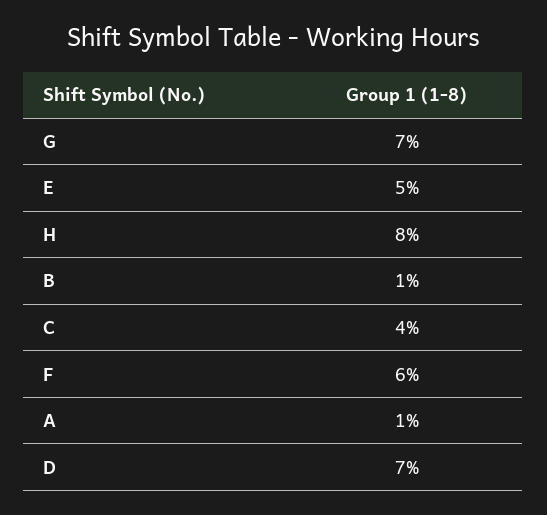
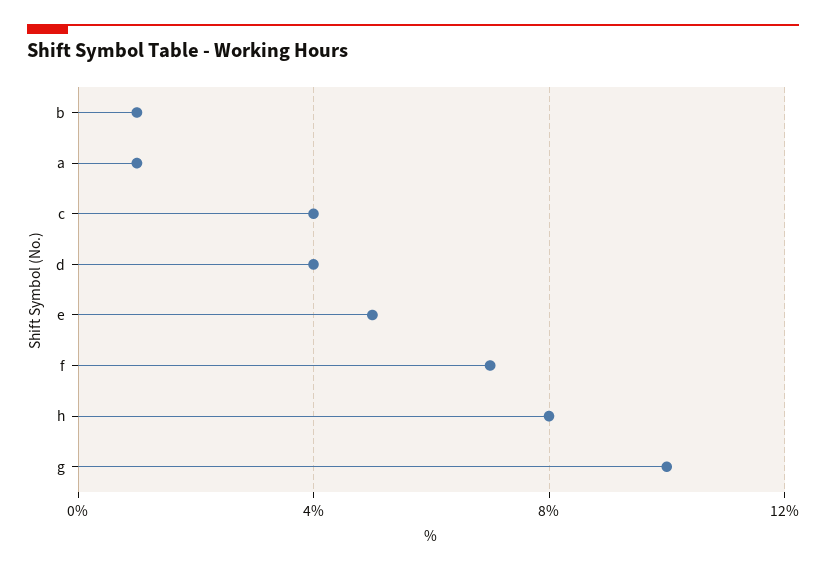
  {
-   "G": 7,
+   "G": 10,
    "E": 5,
    "H": 8,
    "B": 1,
    "C": 4,
-   "F": 6,
+   "F": 7,
    "A": 1,
-   "D": 7
+   "D": 4
  }

